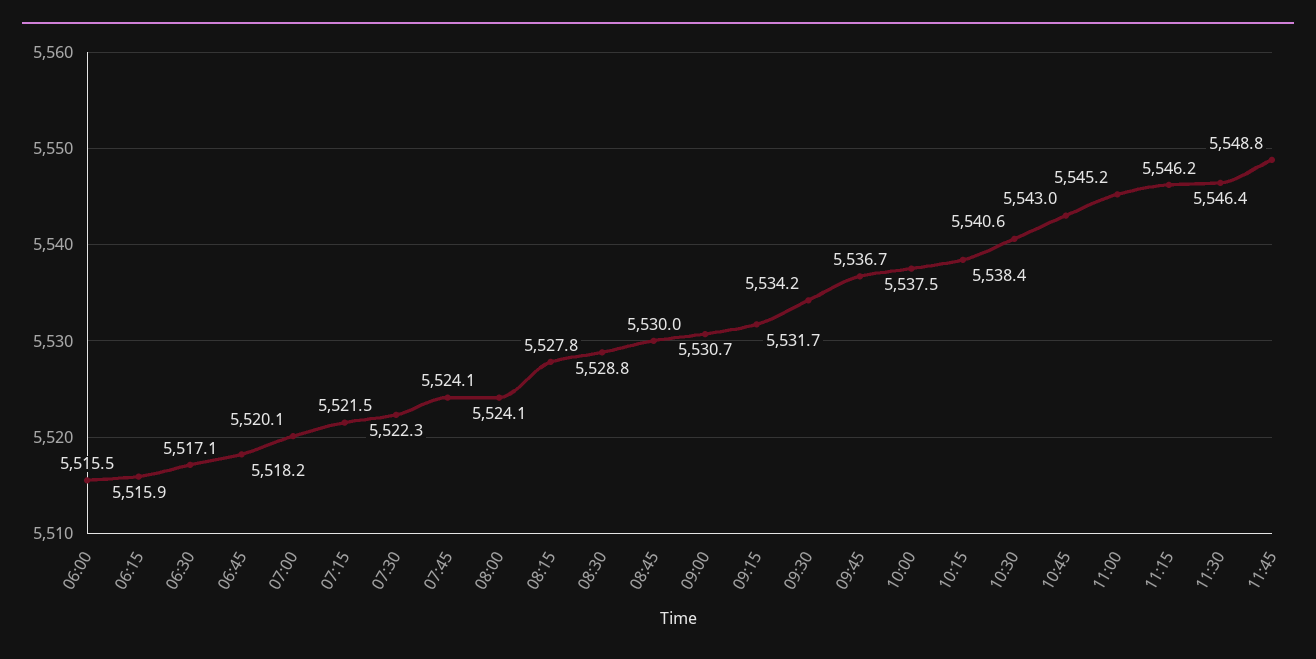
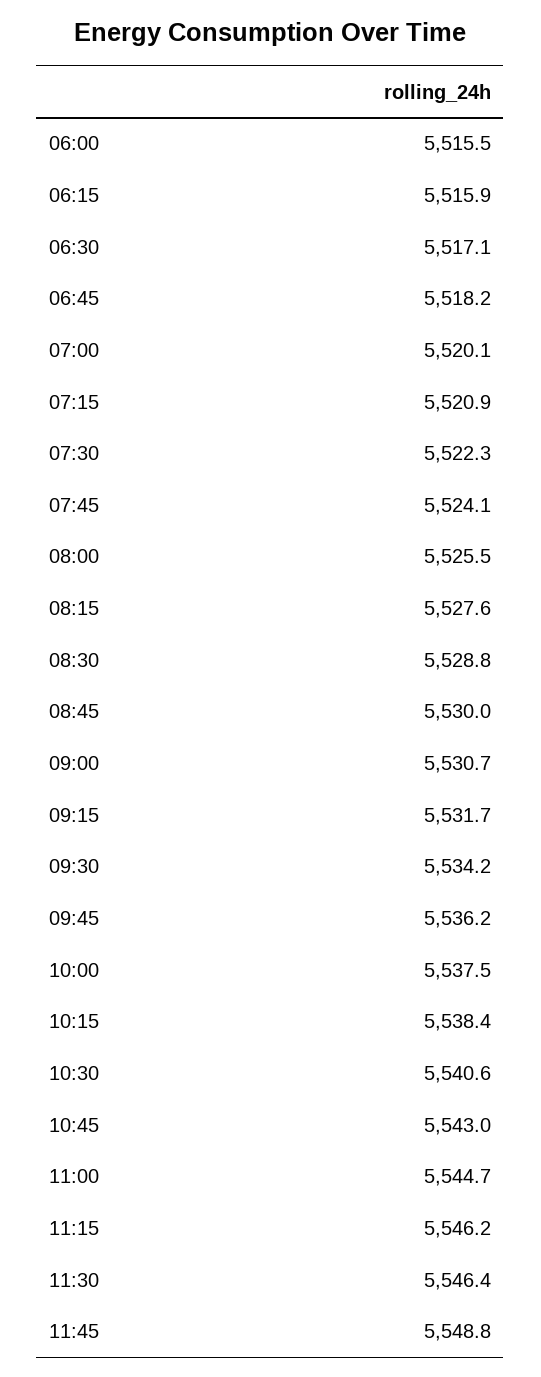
  {
    "06:00": 5515.5,
    "06:15": 5515.9,
    "06:30": 5517.1,
    "06:45": 5518.2,
    "07:00": 5520.1,
-   "07:15": 5521.5,
+   "07:15": 5520.9,
    "07:30": 5522.3,
    "07:45": 5524.1,
-   "08:00": 5524.1,
+   "08:00": 5525.5,
-   "08:15": 5527.8,
+   "08:15": 5527.6,
    "08:30": 5528.8,
    "08:45": 5530,
    "09:00": 5530.7,
    "09:15": 5531.7,
    "09:30": 5534.2,
-   "09:45": 5536.7,
+   "09:45": 5536.2,
    "10:00": 5537.5,
    "10:15": 5538.4,
    "10:30": 5540.6,
    "10:45": 5543,
-   "11:00": 5545.2,
+   "11:00": 5544.7,
    "11:15": 5546.2,
    "11:30": 5546.4,
    "11:45": 5548.8
  }

